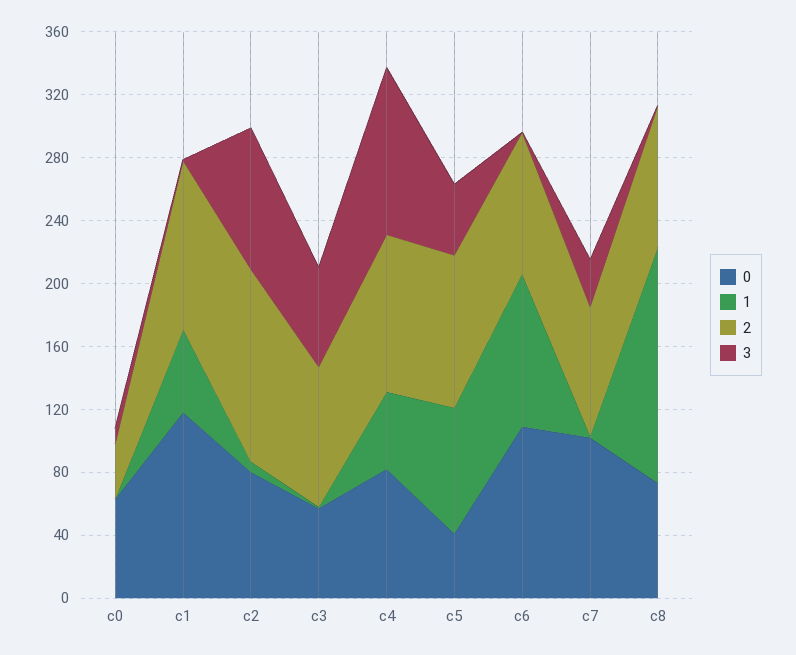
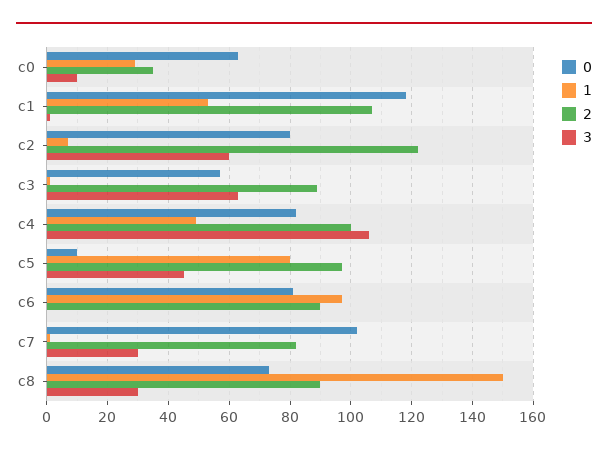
  {
    "0": {
      "c0": 65,
      "c1": 120,
      "c2": 80,
      "c3": 55,
      "c4": 80,
-     "c5": 40,
+     "c5": 10,
-     "c6": 110,
+     "c6": 80,
      "c7": 100,
      "c8": 75
    },
    "1": {
-     "c0": 0,
+     "c0": 30,
      "c1": 55,
      "c2": 5,
      "c3": 0,
      "c4": 50,
      "c5": 80,
      "c6": 95,
      "c7": 0,
      "c8": 150
    },
    "2": {
      "c0": 35,
      "c1": 105,
      "c2": 120,
      "c3": 90,
      "c4": 100,
      "c5": 95,
      "c6": 90,
      "c7": 80,
      "c8": 90
    },
    "3": {
      "c0": 10,
      "c1": 0,
-     "c2": 90,
+     "c2": 60,
      "c3": 65,
      "c4": 105,
      "c5": 45,
      "c6": 0,
      "c7": 30,
-     "c8": 0
+     "c8": 30
    }
  }

